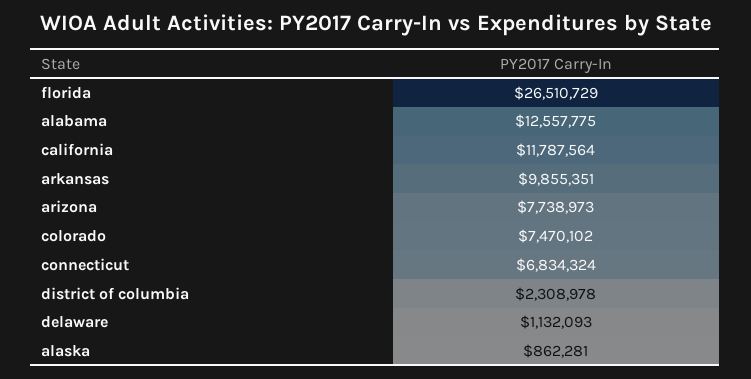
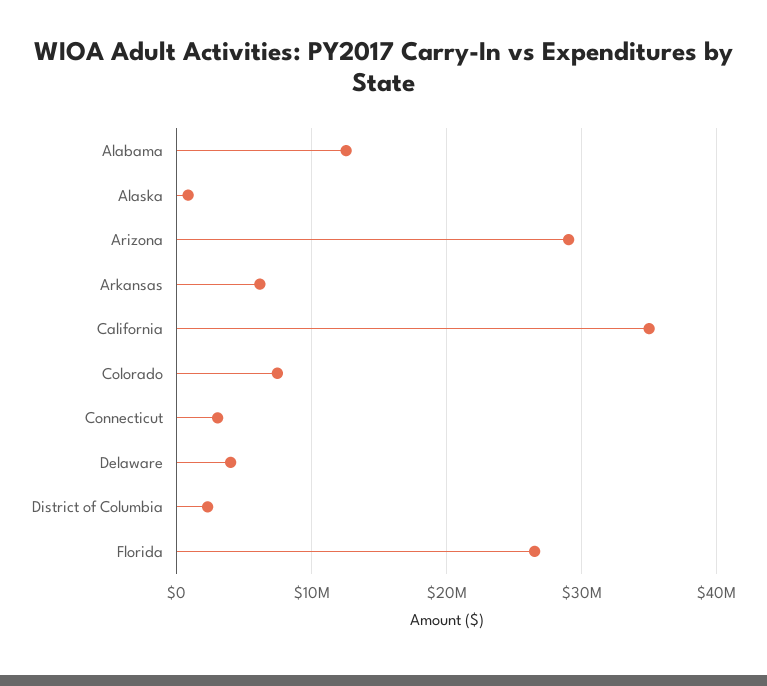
  {
    "florida": 26510729,
    "alabama": 12557775,
-   "california": 11787564,
+   "california": 35000000,
-   "arkansas": 9855351,
+   "arkansas": 6000000,
-   "arizona": 7738973,
+   "arizona": 29000000,
    "colorado": 7470102,
-   "connecticut": 6834324,
+   "connecticut": 3000000,
    "district of columbia": 2308978,
-   "delaware": 1132093,
+   "delaware": 4000000,
    "alaska": 862281
  }

